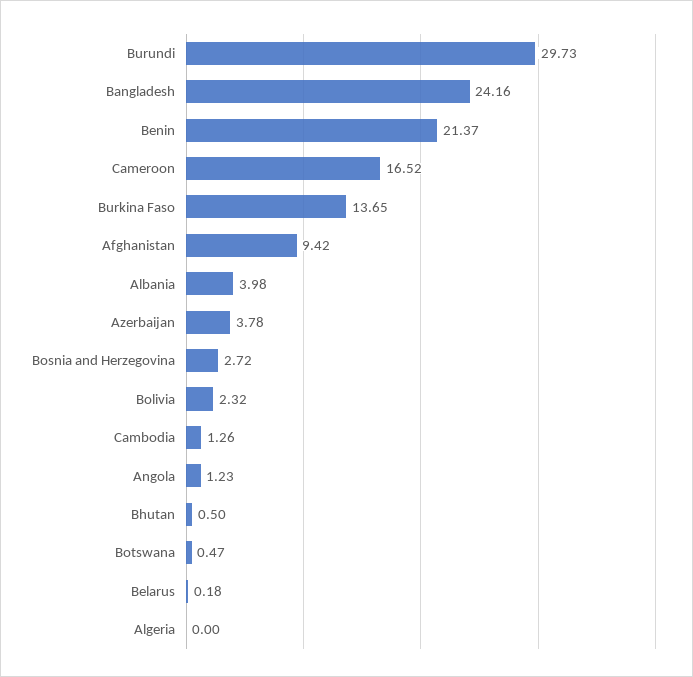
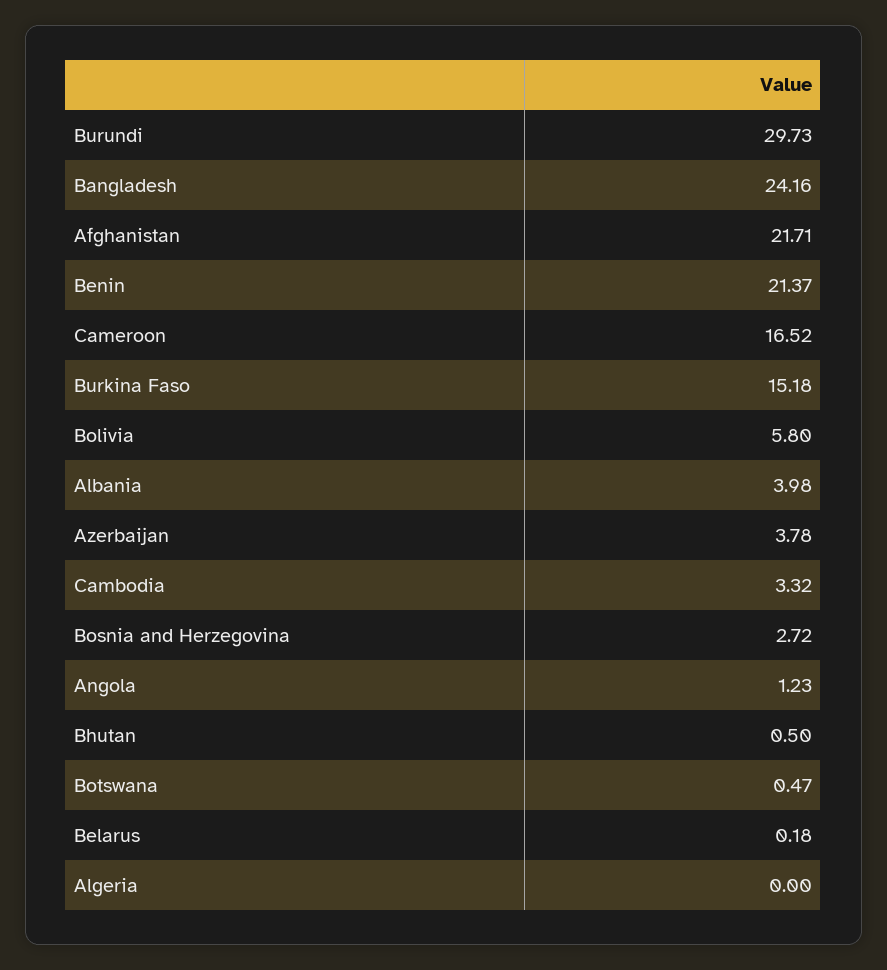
  {
    "Burundi": 29.73,
    "Bangladesh": 24.16,
    "Benin": 21.37,
    "Cameroon": 16.52,
-   "Burkina Faso": 13.65,
+   "Burkina Faso": 15.18,
-   "Afghanistan": 9.42,
+   "Afghanistan": 21.71,
    "Albania": 3.98,
    "Azerbaijan": 3.78,
    "Bosnia and Herzegovina": 2.72,
-   "Bolivia": 2.32,
+   "Bolivia": 5.8,
-   "Cambodia": 1.26,
+   "Cambodia": 3.32,
    "Angola": 1.23,
    "Bhutan": 0.5,
    "Botswana": 0.47,
    "Belarus": 0.18,
    "Algeria": 0
  }

